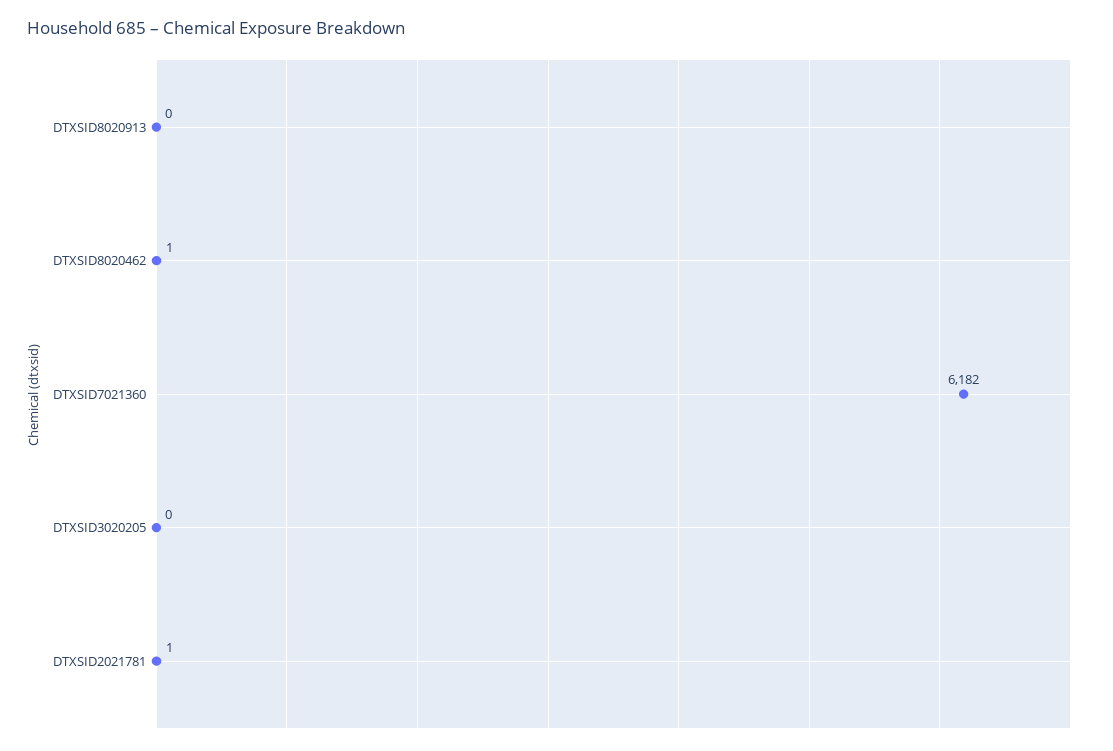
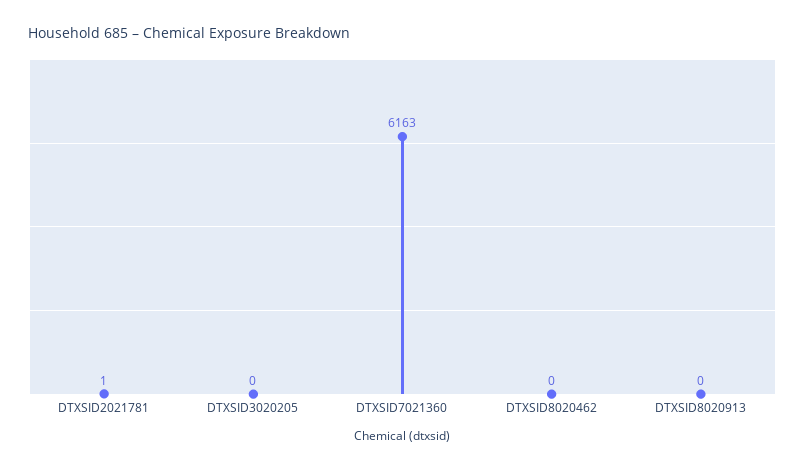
  {
    "DTXSID8020913": 0,
-   "DTXSID8020462": 1,
+   "DTXSID8020462": 0,
-   "DTXSID7021360": 6182,
+   "DTXSID7021360": 6163,
    "DTXSID3020205": 0,
    "DTXSID2021781": 1
  }

